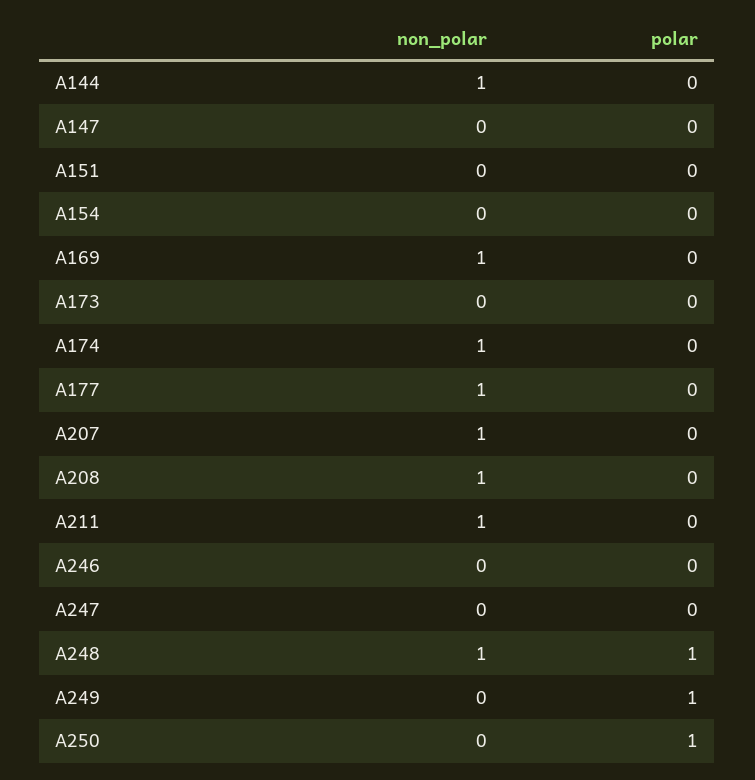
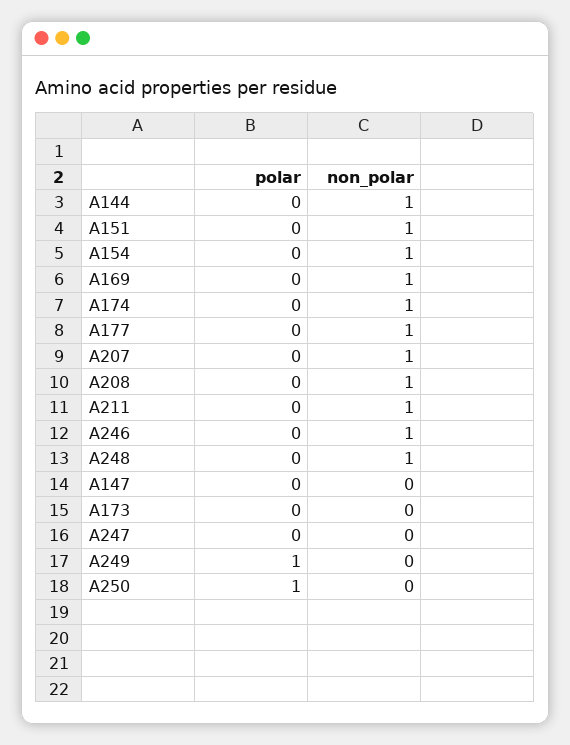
  {
    "non_polar": {
      "A144": 1,
      "A147": 0,
-     "A151": 0,
+     "A151": 1,
-     "A154": 0,
+     "A154": 1,
      "A169": 1,
      "A173": 0,
      "A174": 1,
      "A177": 1,
      "A207": 1,
      "A208": 1,
      "A211": 1,
-     "A246": 0,
+     "A246": 1,
      "A247": 0,
      "A248": 1,
      "A249": 0,
      "A250": 0
    },
    "polar": {
      "A144": 0,
      "A147": 0,
      "A151": 0,
      "A154": 0,
      "A169": 0,
      "A173": 0,
      "A174": 0,
      "A177": 0,
      "A207": 0,
      "A208": 0,
      "A211": 0,
      "A246": 0,
      "A247": 0,
-     "A248": 1,
+     "A248": 0,
      "A249": 1,
      "A250": 1
    }
  }

